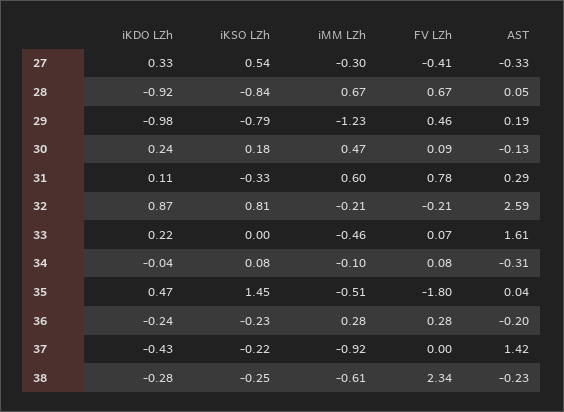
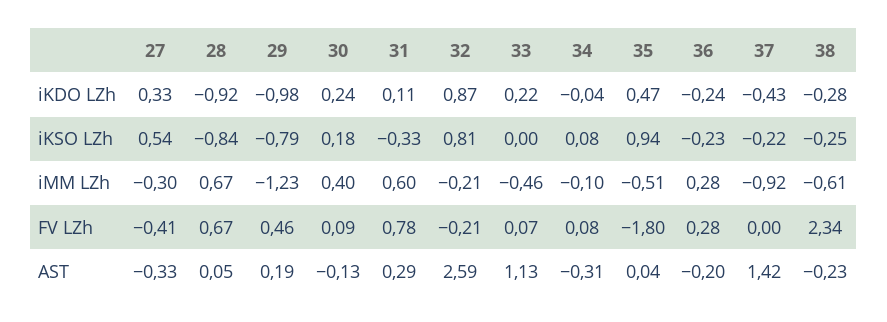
  {
    "iKDO LZh": {
      "27": 0.33,
      "28": -0.92,
      "29": -0.98,
      "30": 0.24,
      "31": 0.11,
      "32": 0.87,
      "33": 0.22,
      "34": -0.04,
      "35": 0.47,
      "36": -0.24,
      "37": -0.43,
      "38": -0.28
    },
    "iKSO LZh": {
      "27": 0.54,
      "28": -0.84,
      "29": -0.79,
      "30": 0.18,
      "31": -0.33,
      "32": 0.81,
      "33": 0,
      "34": 0.08,
-     "35": 1.45,
+     "35": 0.94,
      "36": -0.23,
      "37": -0.22,
      "38": -0.25
    },
    "iMM LZh": {
      "27": -0.3,
      "28": 0.67,
      "29": -1.23,
-     "30": 0.47,
+     "30": 0.4,
      "31": 0.6,
      "32": -0.21,
      "33": -0.46,
      "34": -0.1,
      "35": -0.51,
      "36": 0.28,
      "37": -0.92,
      "38": -0.61
    },
    "FV LZh": {
      "27": -0.41,
      "28": 0.67,
      "29": 0.46,
      "30": 0.09,
      "31": 0.78,
      "32": -0.21,
      "33": 0.07,
      "34": 0.08,
      "35": -1.8,
      "36": 0.28,
      "37": 0,
      "38": 2.34
    },
    "AST": {
      "27": -0.33,
      "28": 0.05,
      "29": 0.19,
      "30": -0.13,
      "31": 0.29,
      "32": 2.59,
-     "33": 1.61,
+     "33": 1.13,
      "34": -0.31,
      "35": 0.04,
      "36": -0.2,
      "37": 1.42,
      "38": -0.23
    }
  }

